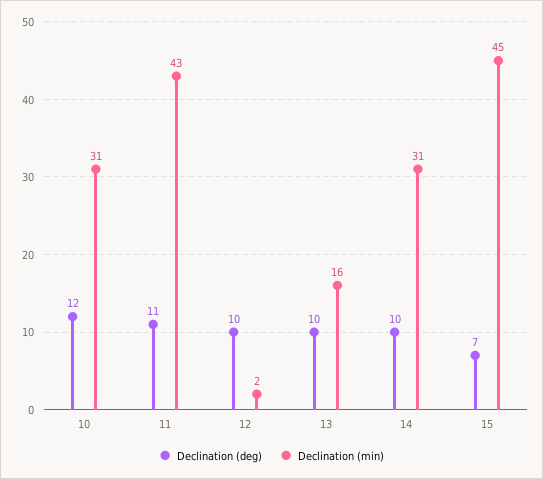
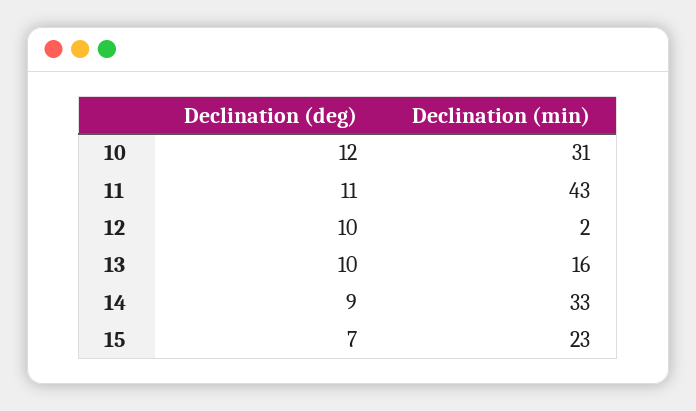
  {
    "Declination (deg)": {
      "10": 12,
      "11": 11,
      "12": 10,
      "13": 10,
-     "14": 10,
+     "14": 9,
      "15": 7
    },
    "Declination (min)": {
      "10": 31,
      "11": 43,
      "12": 2,
      "13": 16,
-     "14": 31,
+     "14": 33,
-     "15": 45
+     "15": 23
    }
  }

